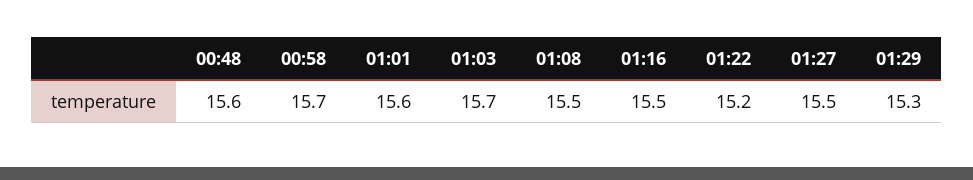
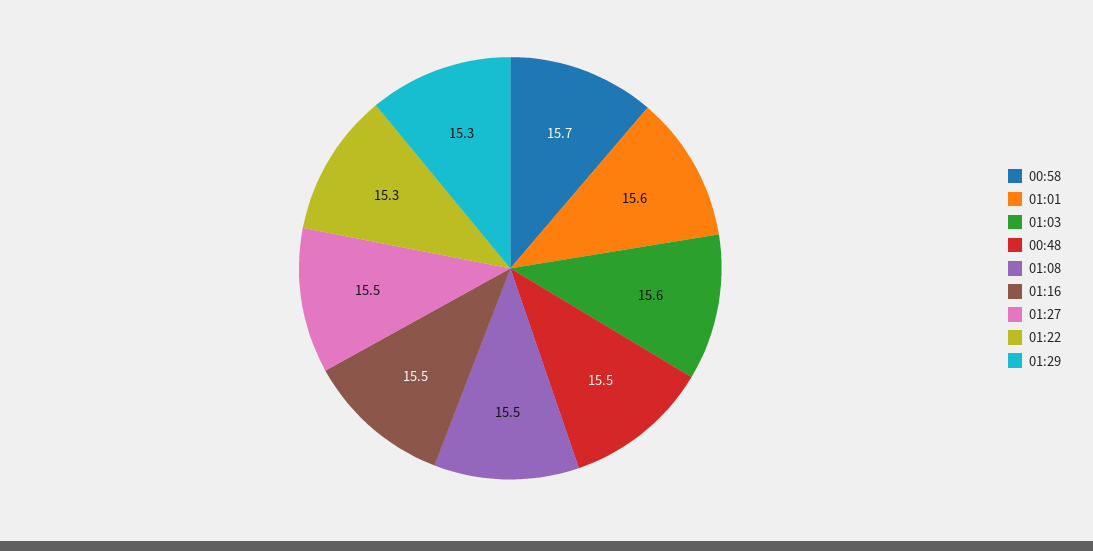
  {
-   "00:48": 15.6,
+   "00:48": 15.5,
    "00:58": 15.7,
    "01:01": 15.6,
-   "01:03": 15.7,
+   "01:03": 15.6,
    "01:08": 15.5,
    "01:16": 15.5,
-   "01:22": 15.2,
+   "01:22": 15.3,
    "01:27": 15.5,
    "01:29": 15.3
  }

